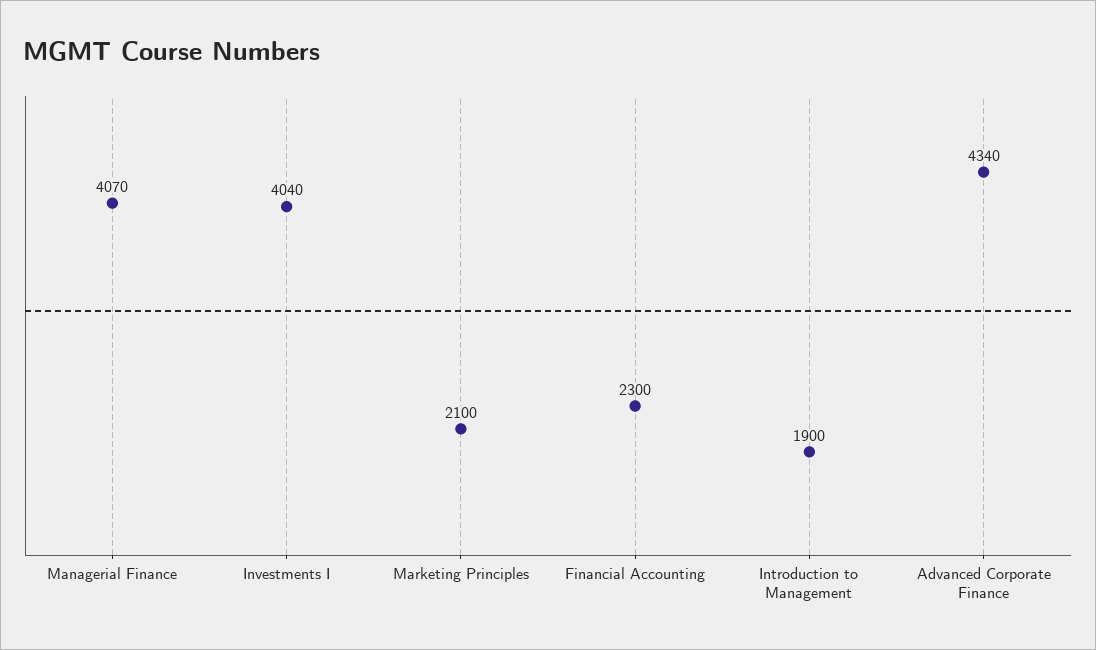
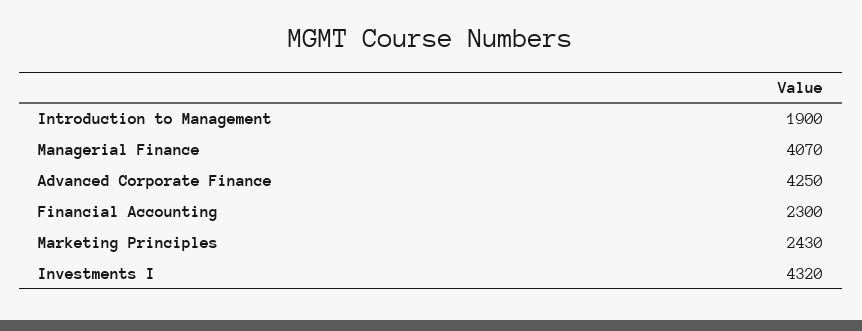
  {
    "Managerial Finance": 4070,
-   "Investments I": 4040,
+   "Investments I": 4320,
-   "Marketing Principles": 2100,
+   "Marketing Principles": 2430,
    "Financial Accounting": 2300,
    "Introduction to Management": 1900,
-   "Advanced Corporate Finance": 4340
+   "Advanced Corporate Finance": 4250
  }

